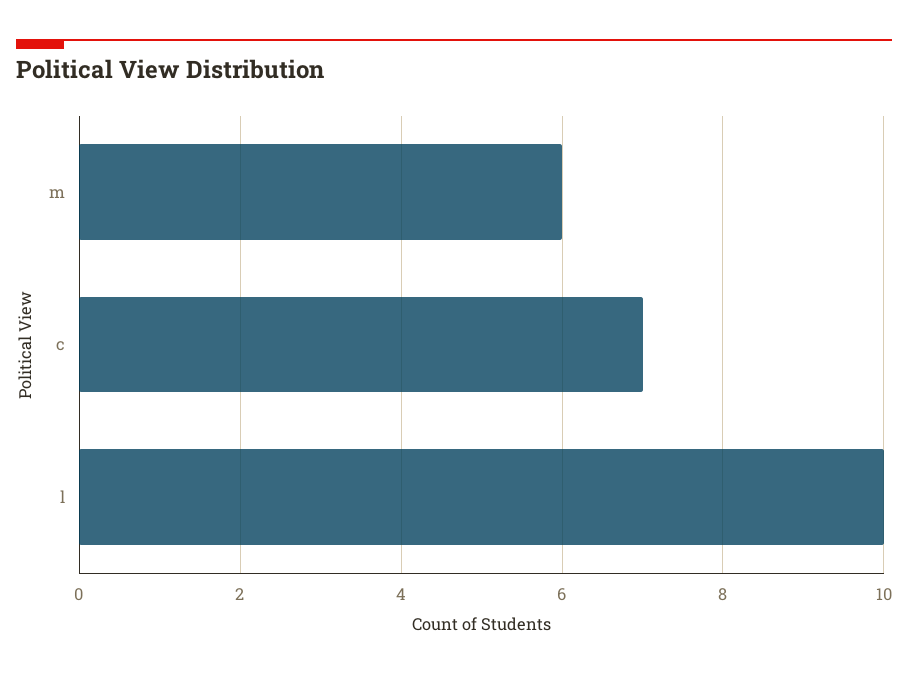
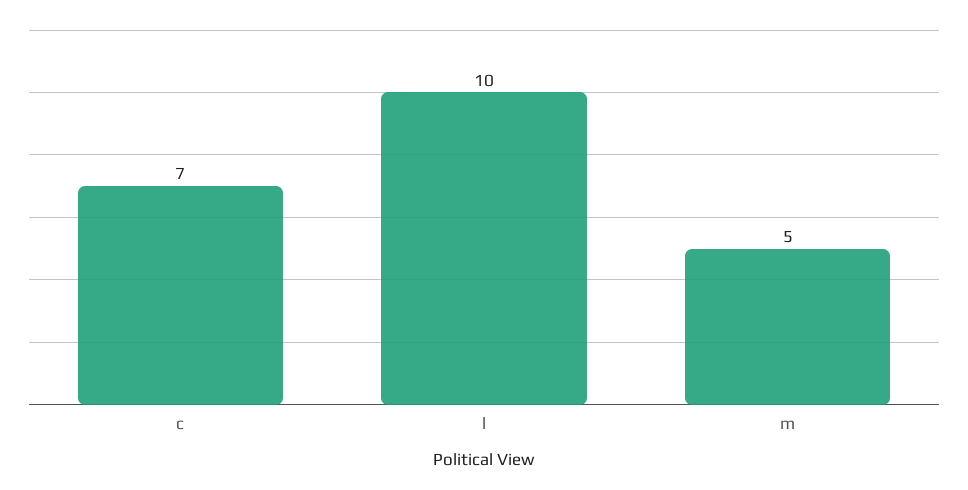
  {
-   "m": 6,
+   "m": 5,
    "c": 7,
    "l": 10
  }

